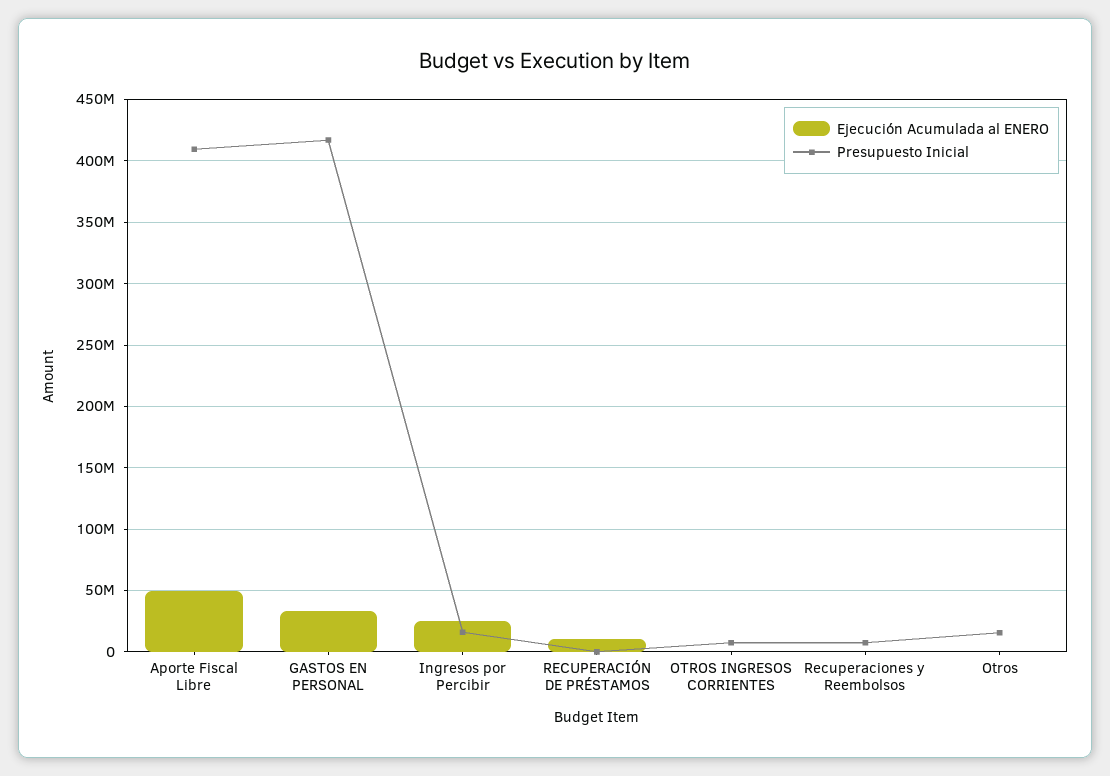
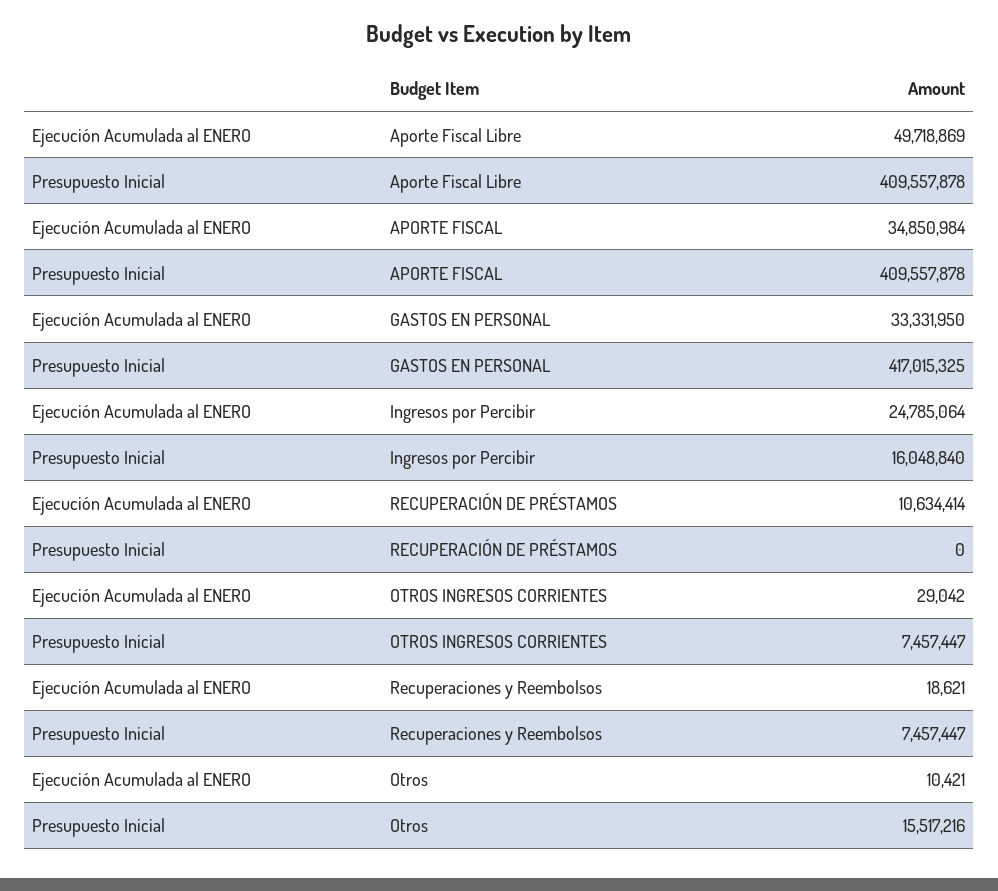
  {
    "Ejecución Acumulada al ENERO": {
      "Aporte Fiscal Libre": 49718869,
      "GASTOS EN PERSONAL": 33331950,
      "Ingresos por Percibir": 24785064,
      "RECUPERACIÓN DE PRÉSTAMOS": 10634414,
      "OTROS INGRESOS CORRIENTES": 29042,
      "Recuperaciones y Reembolsos": 18621,
-     "Otros": 10421
+     "Otros": 10421,
+     "APORTE FISCAL": 34850984
    },
    "Presupuesto Inicial": {
      "Aporte Fiscal Libre": 409557878,
      "GASTOS EN PERSONAL": 417015325,
      "Ingresos por Percibir": 16048840,
      "RECUPERACIÓN DE PRÉSTAMOS": 0,
      "OTROS INGRESOS CORRIENTES": 7457447,
      "Recuperaciones y Reembolsos": 7457447,
-     "Otros": 15517216
+     "Otros": 15517216,
+     "APORTE FISCAL": 409557878
    }
  }

